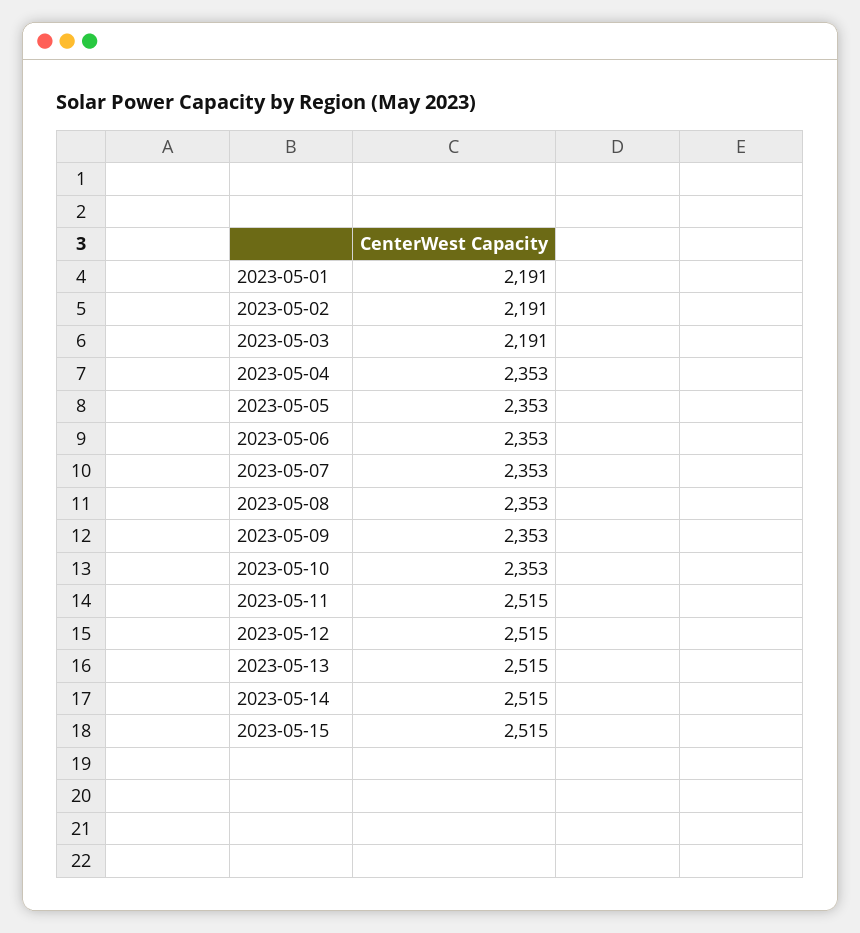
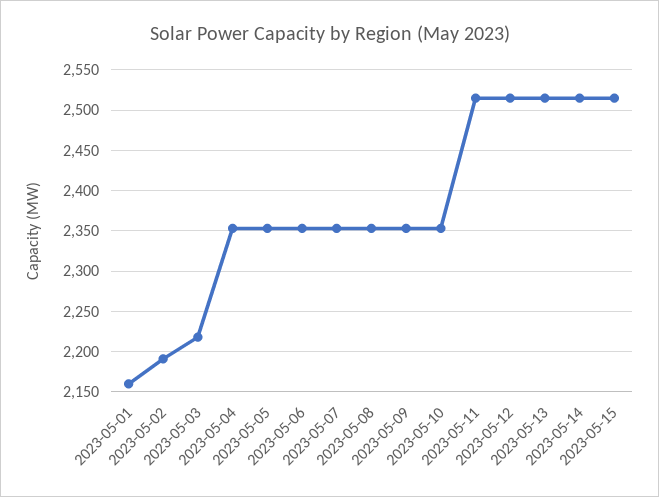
  {
-   "2023-05-01": 2191,
+   "2023-05-01": 2160,
    "2023-05-02": 2191,
-   "2023-05-03": 2191,
+   "2023-05-03": 2220,
    "2023-05-04": 2353,
    "2023-05-05": 2353,
    "2023-05-06": 2353,
    "2023-05-07": 2353,
    "2023-05-08": 2353,
    "2023-05-09": 2353,
    "2023-05-10": 2353,
    "2023-05-11": 2515,
    "2023-05-12": 2515,
    "2023-05-13": 2515,
    "2023-05-14": 2515,
    "2023-05-15": 2515
  }

